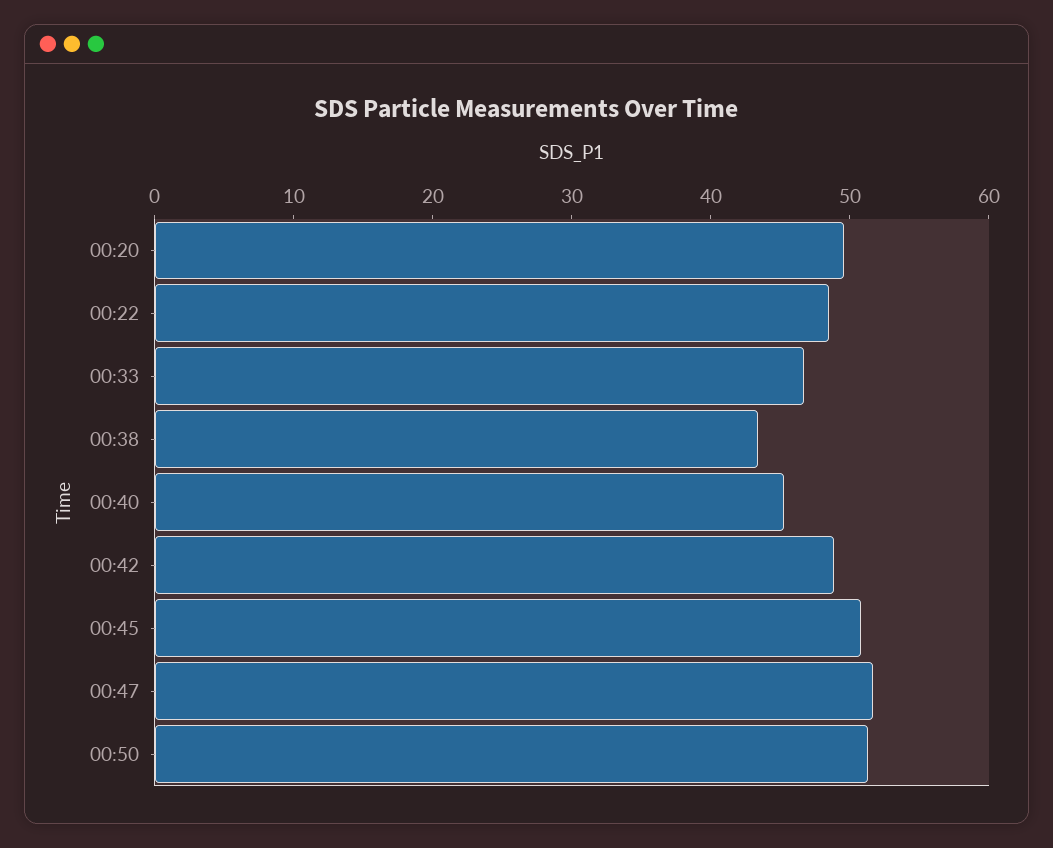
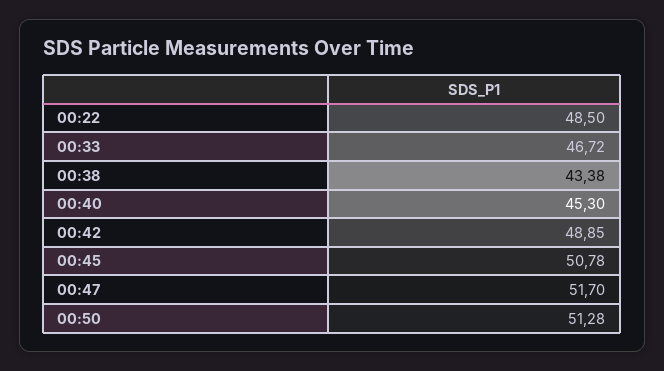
  {
-   "00:20": 50,
    "00:22": 48.5,
    "00:33": 46.72,
    "00:38": 43.38,
    "00:40": 45.3,
    "00:42": 48.85,
    "00:45": 50.78,
    "00:47": 51.7,
    "00:50": 51.28
  }

